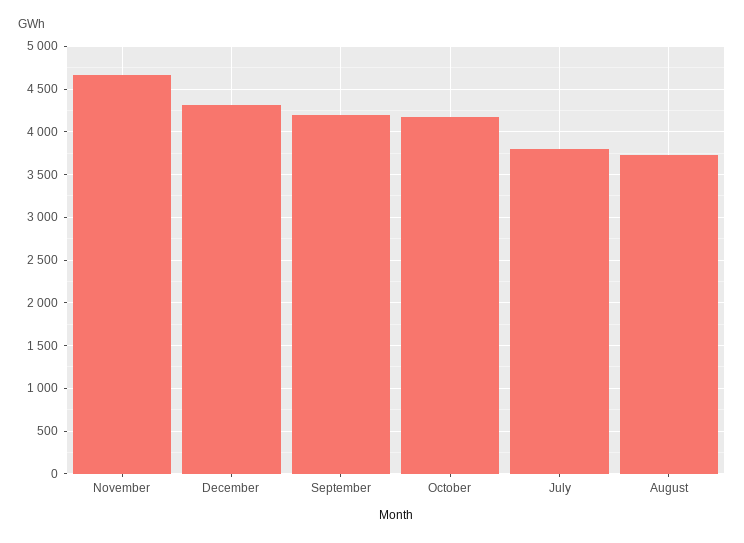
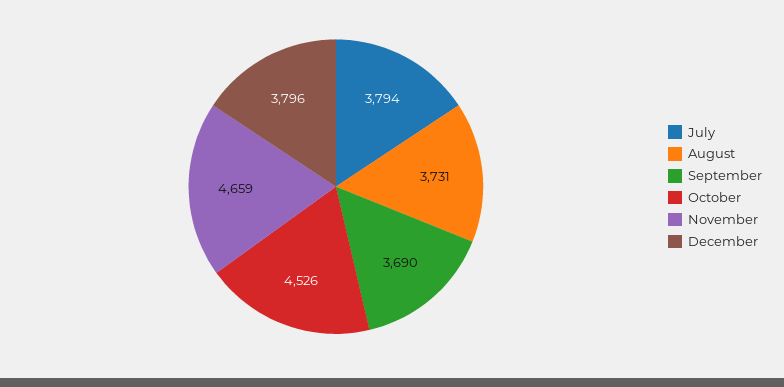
  {
    "November": 4659,
-   "December": 4300,
+   "December": 3796,
-   "September": 4200,
+   "September": 3690,
-   "October": 4200,
+   "October": 4526,
    "July": 3794,
    "August": 3731
  }

